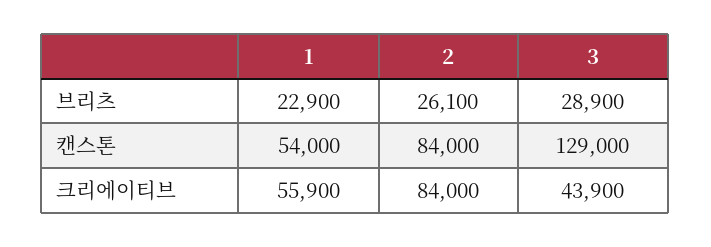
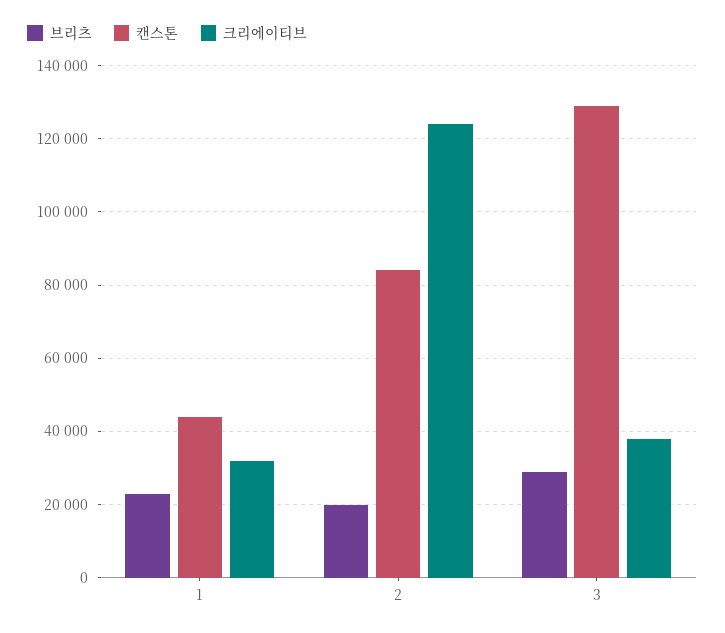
  {
    "브리츠": {
      "1": 22900,
-     "2": 26100,
+     "2": 20000,
      "3": 28900
    },
    "캔스톤": {
-     "1": 54000,
+     "1": 44000,
      "2": 84000,
      "3": 129000
    },
    "크리에이티브": {
-     "1": 55900,
+     "1": 32000,
-     "2": 84000,
+     "2": 124000,
-     "3": 43900
+     "3": 38000
    }
  }

